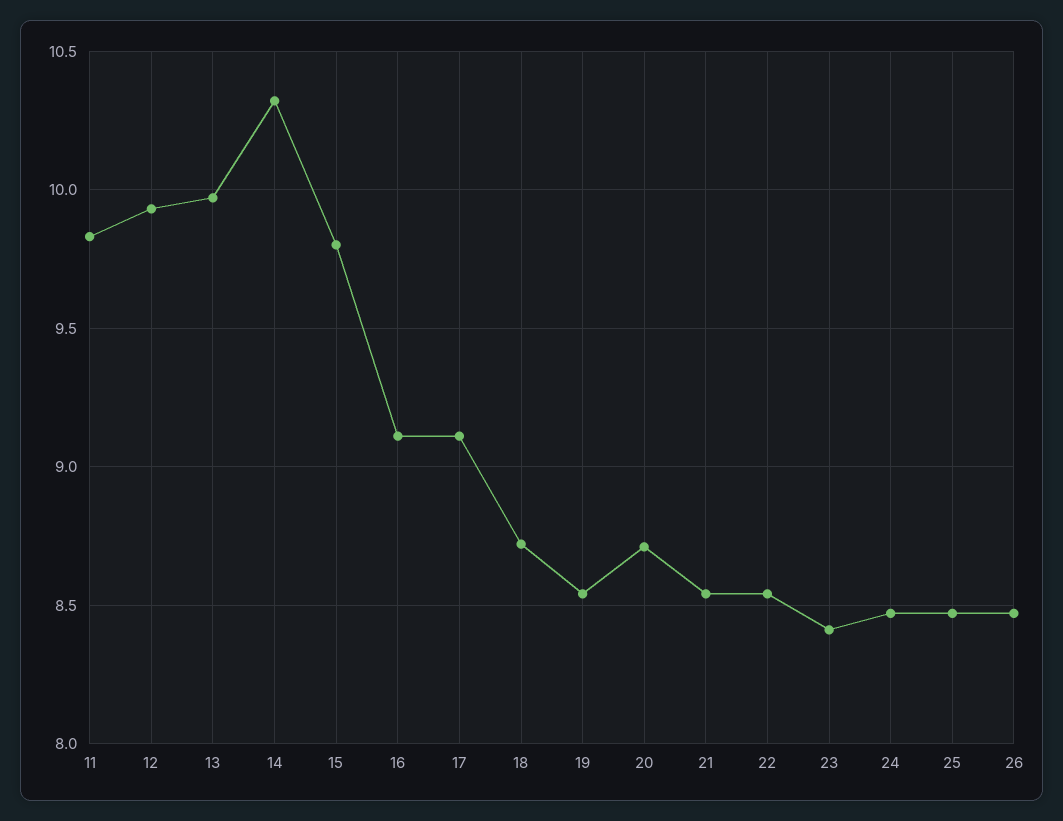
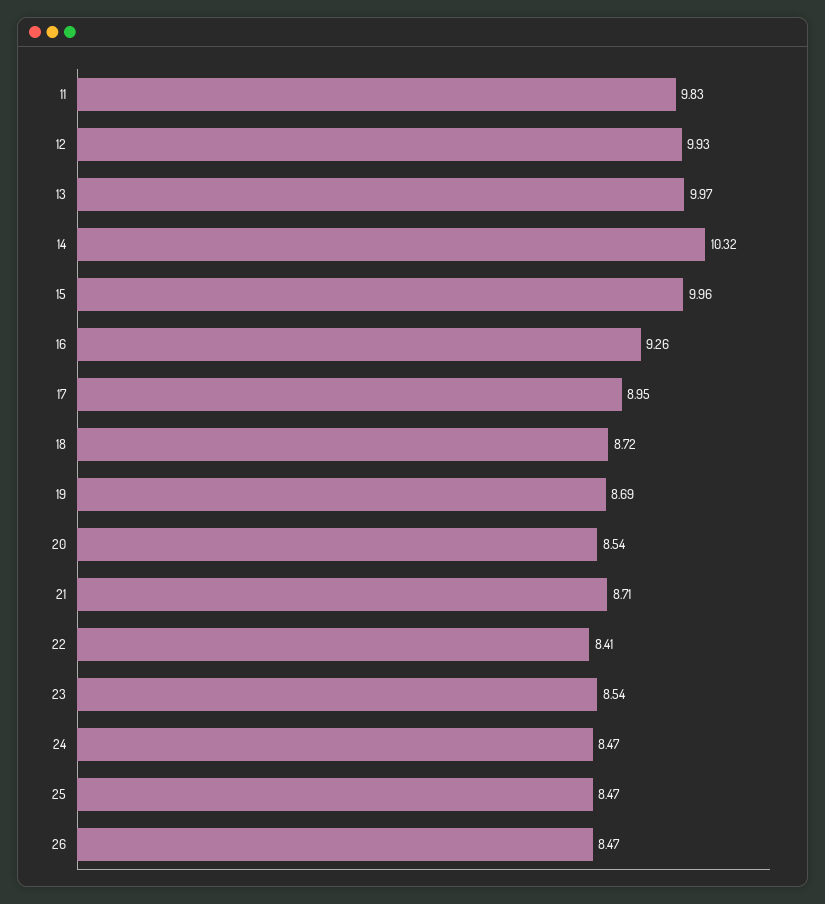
  {
    "11": 9.83,
    "12": 9.93,
    "13": 9.97,
    "14": 10.32,
-   "15": 9.8,
+   "15": 9.96,
-   "16": 9.1,
+   "16": 9.26,
-   "17": 9.1,
+   "17": 8.95,
    "18": 8.72,
-   "19": 8.55,
+   "19": 8.69,
-   "20": 8.7,
+   "20": 8.54,
-   "21": 8.55,
+   "21": 8.71,
-   "22": 8.55,
+   "22": 8.41,
-   "23": 8.4,
+   "23": 8.54,
    "24": 8.47,
    "25": 8.47,
    "26": 8.47
  }

